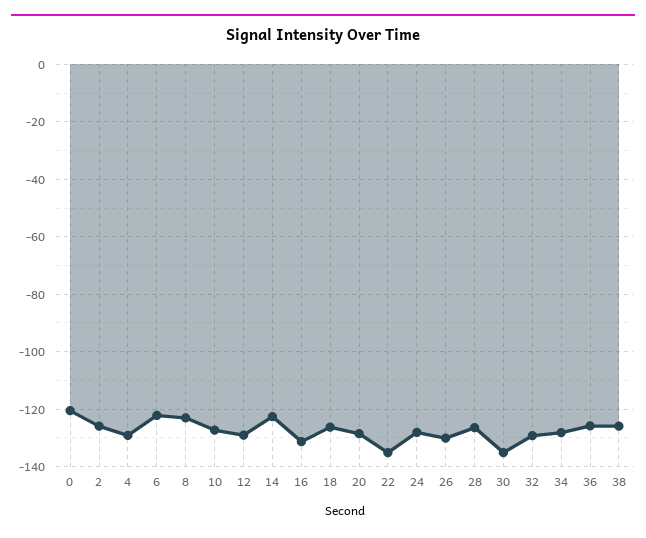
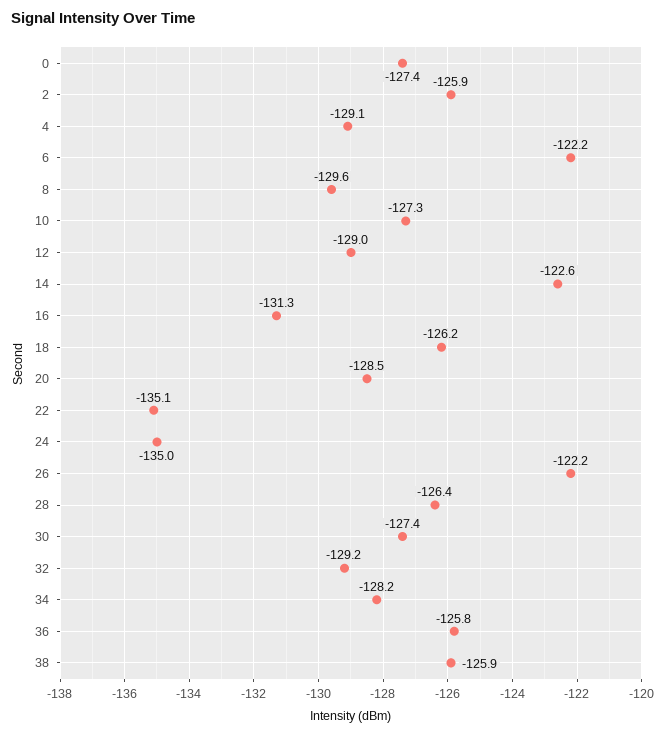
  {
-   "0": -120,
+   "0": -127.4,
    "2": -125.9,
    "4": -129.1,
    "6": -122.2,
-   "8": -122.5,
+   "8": -129.6,
    "10": -127.3,
    "12": -129,
    "14": -122.6,
    "16": -131.3,
    "18": -126.2,
    "20": -128.5,
    "22": -135.1,
-   "24": -127.5,
+   "24": -135,
-   "26": -130,
+   "26": -122.2,
    "28": -126.4,
-   "30": -135,
+   "30": -127.4,
    "32": -129.2,
    "34": -128.2,
    "36": -125.8,
    "38": -125.9
  }

